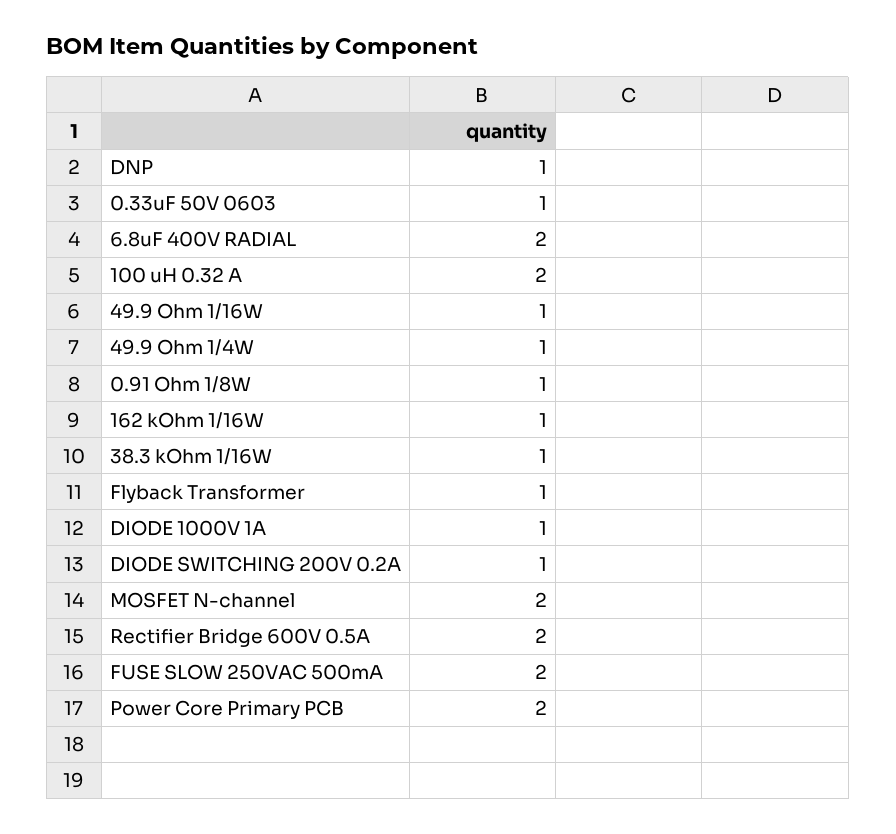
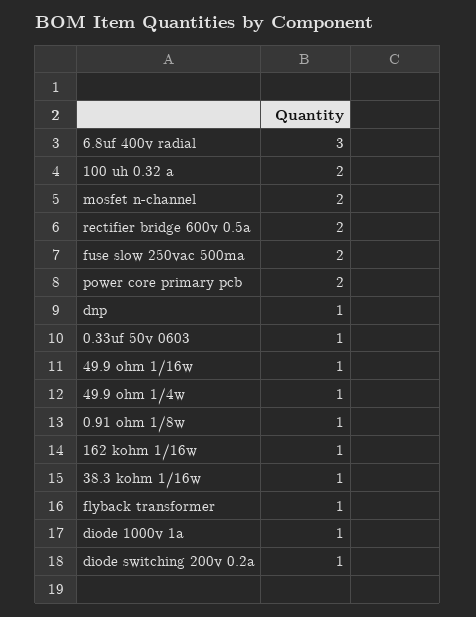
  {
    "DNP": 1,
    "0.33uF 50V 0603": 1,
-   "6.8uF 400V RADIAL": 2,
+   "6.8uF 400V RADIAL": 3,
    "100 uH 0.32 A": 2,
    "49.9 Ohm 1/16W": 1,
    "49.9 Ohm 1/4W": 1,
    "0.91 Ohm 1/8W": 1,
    "162 kOhm 1/16W": 1,
    "38.3 kOhm 1/16W": 1,
    "Flyback Transformer": 1,
    "DIODE 1000V 1A": 1,
    "DIODE SWITCHING 200V 0.2A": 1,
    "MOSFET N-channel": 2,
    "Rectifier Bridge 600V 0.5A": 2,
    "FUSE SLOW 250VAC 500mA": 2,
    "Power Core Primary PCB": 2
  }

